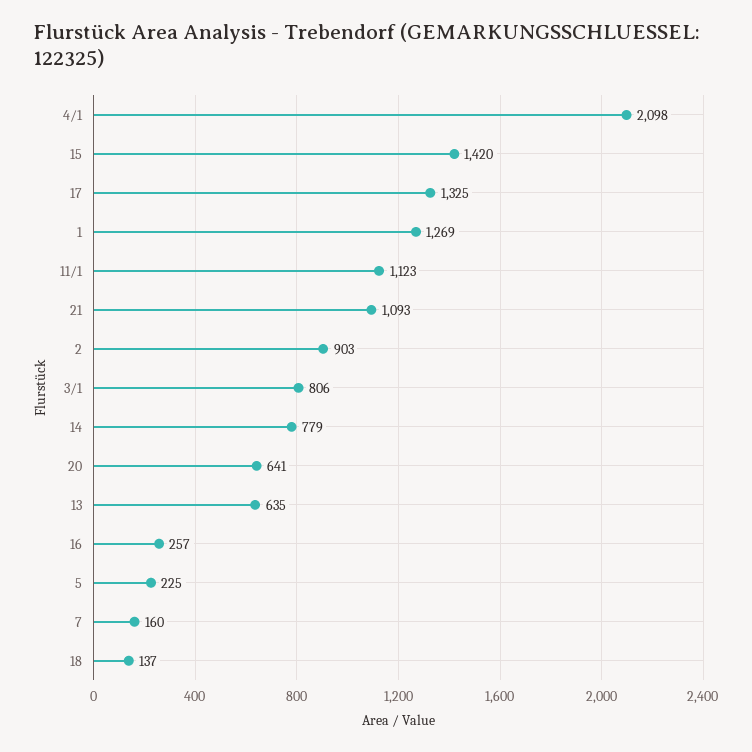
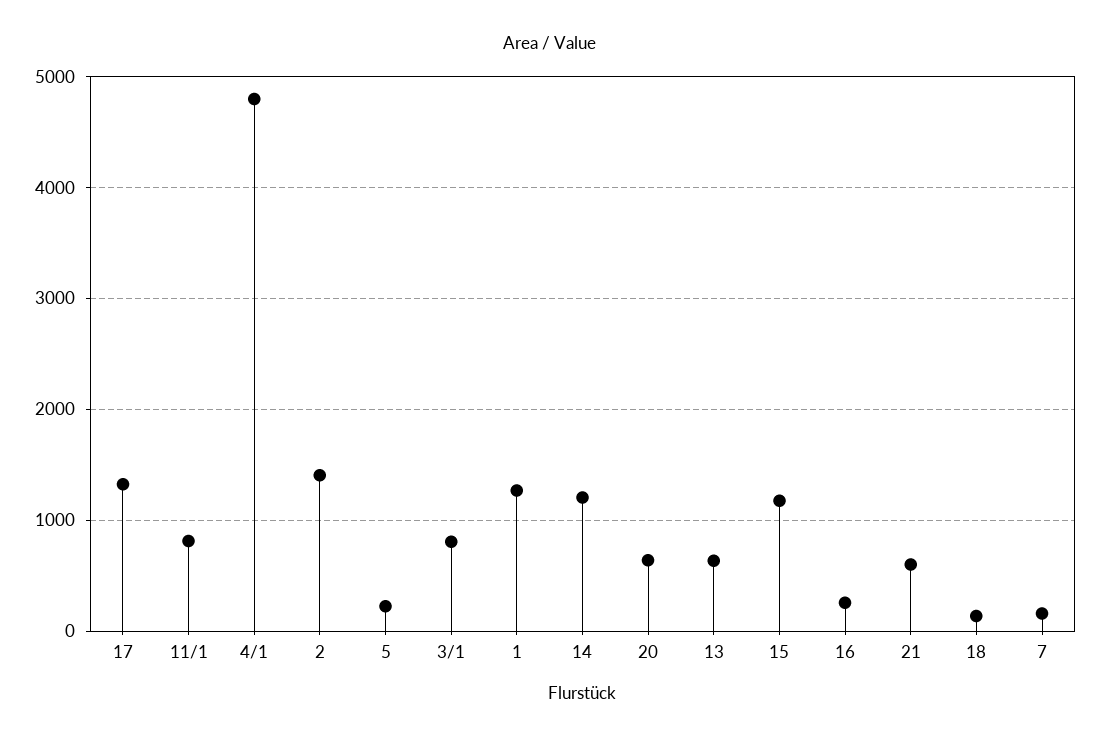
  {
-   "4/1": 2098,
+   "4/1": 4800,
-   "15": 1420,
+   "15": 1200,
    "17": 1325,
    "1": 1269,
-   "11/1": 1123,
+   "11/1": 800,
-   "21": 1093,
+   "21": 600,
-   "2": 903,
+   "2": 1400,
    "3/1": 806,
-   "14": 779,
+   "14": 1200,
    "20": 641,
    "13": 635,
    "16": 257,
    "5": 225,
    "7": 160,
    "18": 137
  }

